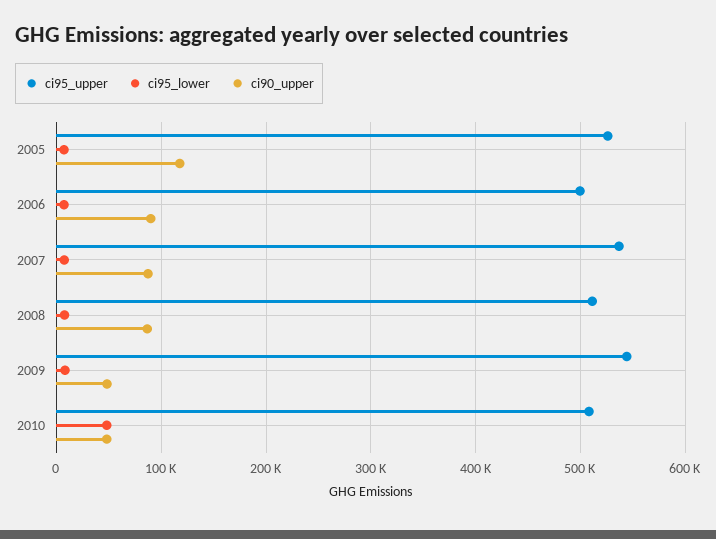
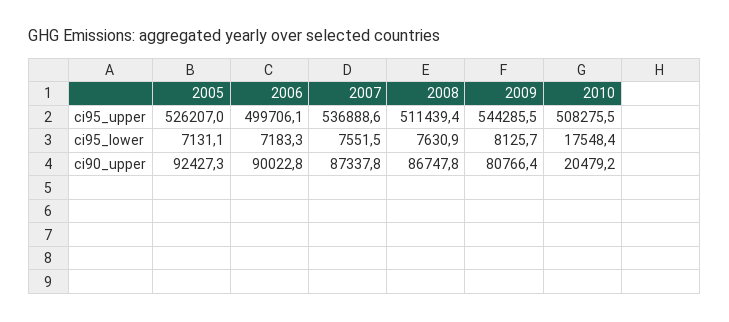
  {
    "ci95_upper": {
      "2005": 526207,
      "2006": 499706.1,
      "2007": 536888.6,
      "2008": 511439.4,
      "2009": 544285.5,
      "2010": 508275.5
    },
    "ci95_lower": {
      "2005": 7131.1,
      "2006": 7183.3,
      "2007": 7551.5,
      "2008": 7630.9,
      "2009": 8125.7,
-     "2010": 50000
+     "2010": 17548.4
    },
    "ci90_upper": {
-     "2005": 120000,
+     "2005": 92427.3,
      "2006": 90022.8,
      "2007": 87337.8,
      "2008": 86747.8,
-     "2009": 50000,
+     "2009": 80766.4,
-     "2010": 50000
+     "2010": 20479.2
    }
  }

